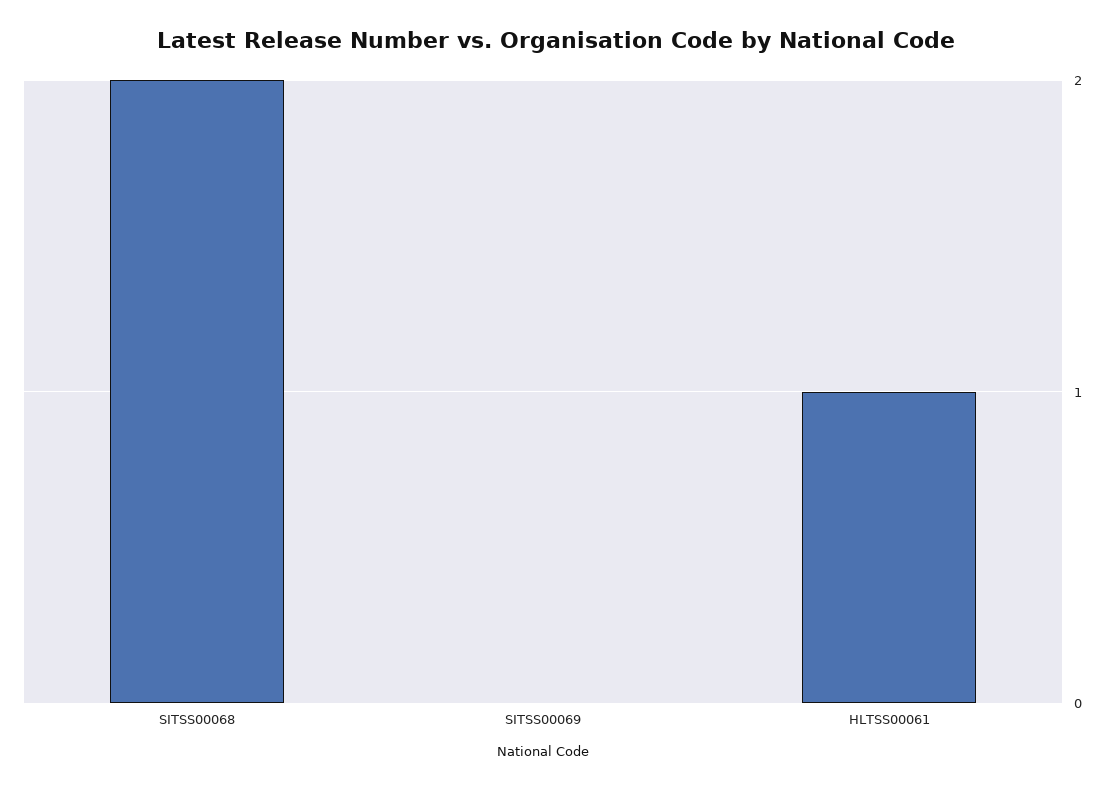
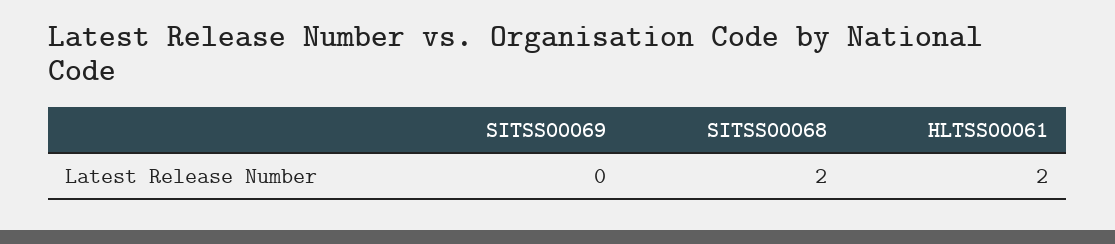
  {
    "SITSS00068": 2,
    "SITSS00069": 0,
-   "HLTSS00061": 1
+   "HLTSS00061": 2
  }

